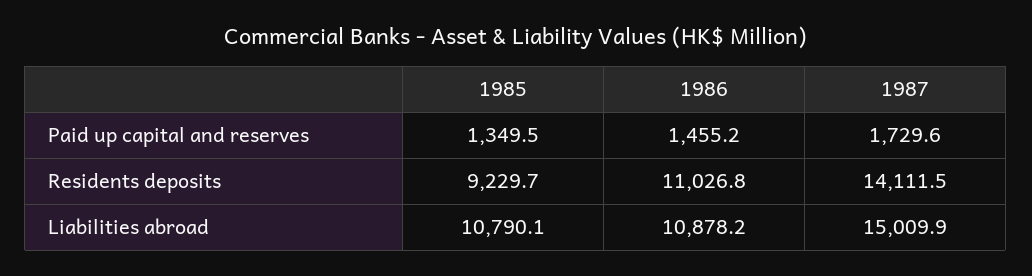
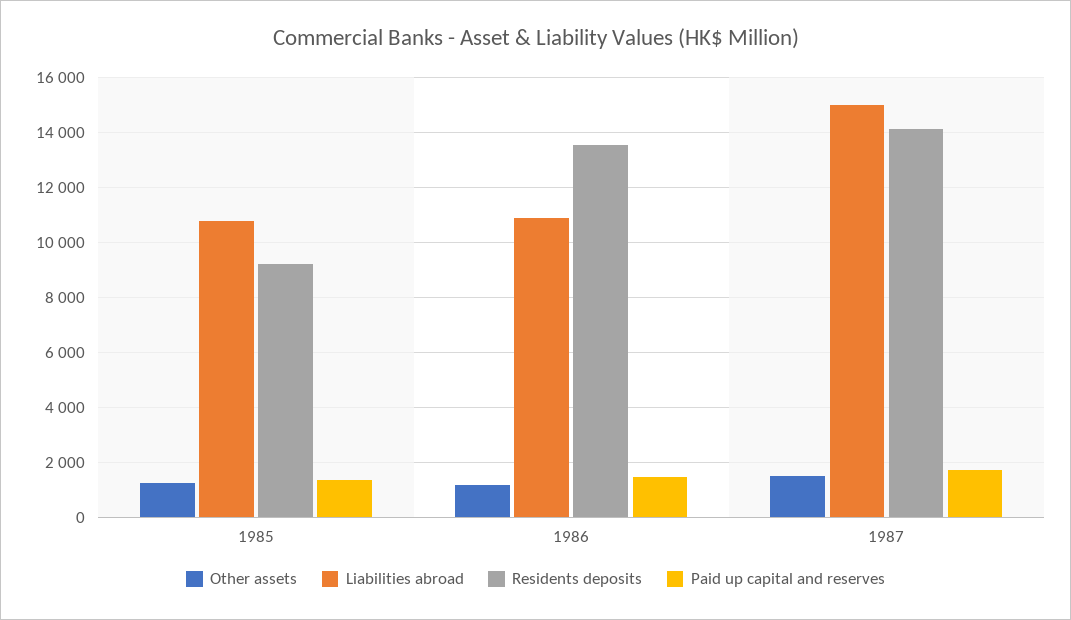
  {
    "Paid up capital and reserves": {
      "1985": 1349.5,
      "1986": 1455.2,
      "1987": 1729.6
    },
    "Residents deposits": {
      "1985": 9229.7,
-     "1986": 11026.8,
+     "1986": 13500,
      "1987": 14111.5
    },
    "Liabilities abroad": {
      "1985": 10790.1,
      "1986": 10878.2,
      "1987": 15009.9
-   }
+   },
+   "Other assets": {
+     "1985": 1250,
+     "1986": 1250,
+     "1987": 1500
+   }
  }

